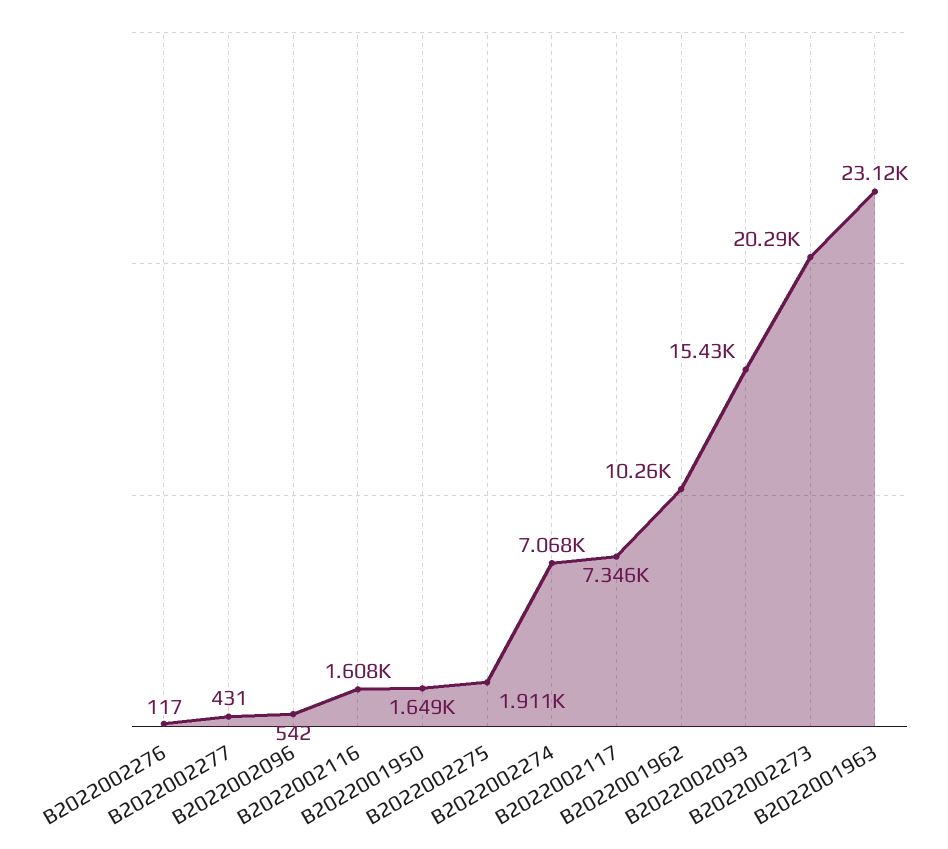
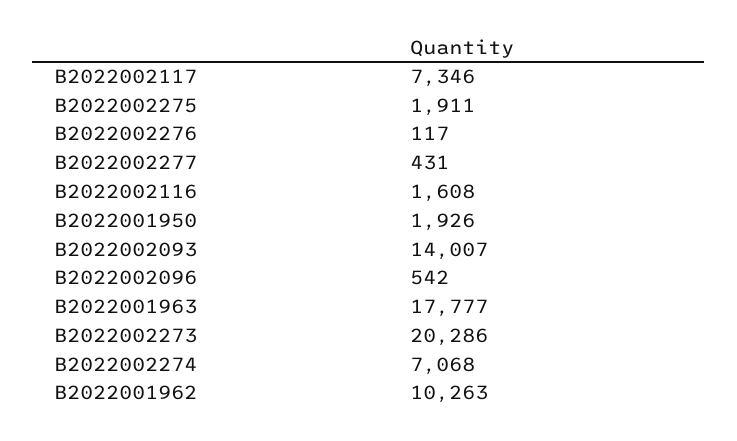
  {
    "B2022002276": 117,
    "B2022002277": 431,
    "B2022002096": 542,
    "B2022002116": 1608,
-   "B2022001950": 1649,
+   "B2022001950": 1926,
    "B2022002275": 1911,
    "B2022002274": 7068,
    "B2022002117": 7346,
    "B2022001962": 10263,
-   "B2022002093": 15430,
+   "B2022002093": 14007,
    "B2022002273": 20286,
-   "B2022001963": 23120
+   "B2022001963": 17777
  }

